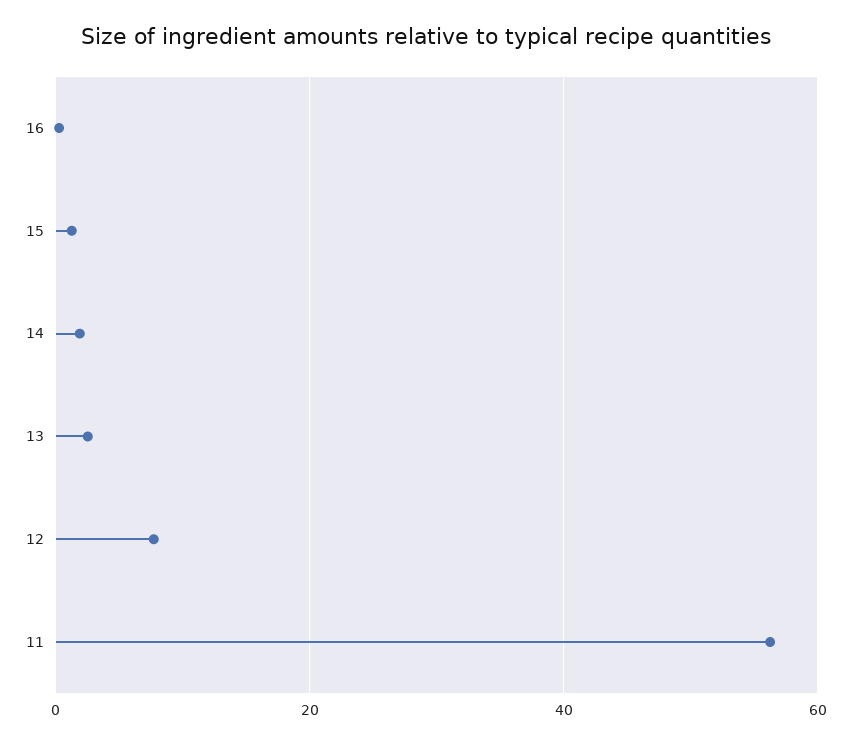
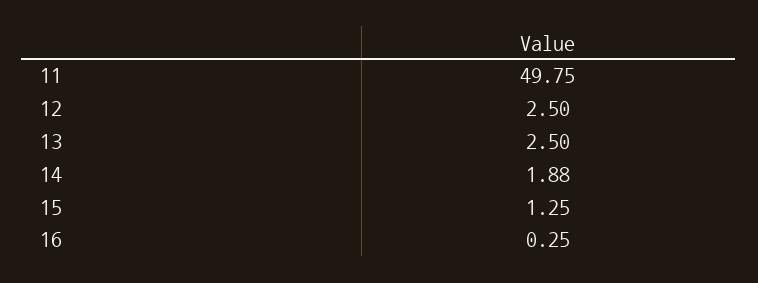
  {
    "16": 0.25,
    "15": 1.25,
    "14": 1.88,
    "13": 2.5,
-   "12": 8,
+   "12": 2.5,
-   "11": 56
+   "11": 49.75
  }

